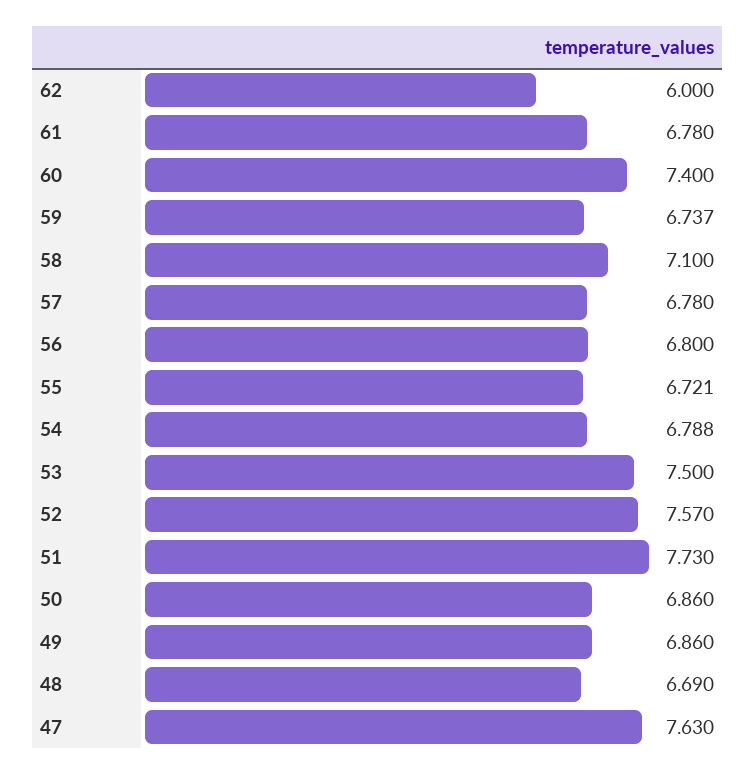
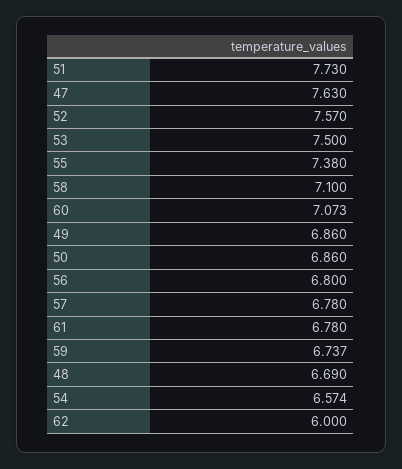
  {
    "62": 6,
    "61": 6.78,
-   "60": 7.4,
+   "60": 7.073,
    "59": 6.737,
    "58": 7.1,
    "57": 6.78,
    "56": 6.8,
-   "55": 6.721,
+   "55": 7.38,
-   "54": 6.788,
+   "54": 6.574,
    "53": 7.5,
    "52": 7.57,
    "51": 7.73,
    "50": 6.86,
    "49": 6.86,
    "48": 6.69,
    "47": 7.63
  }

